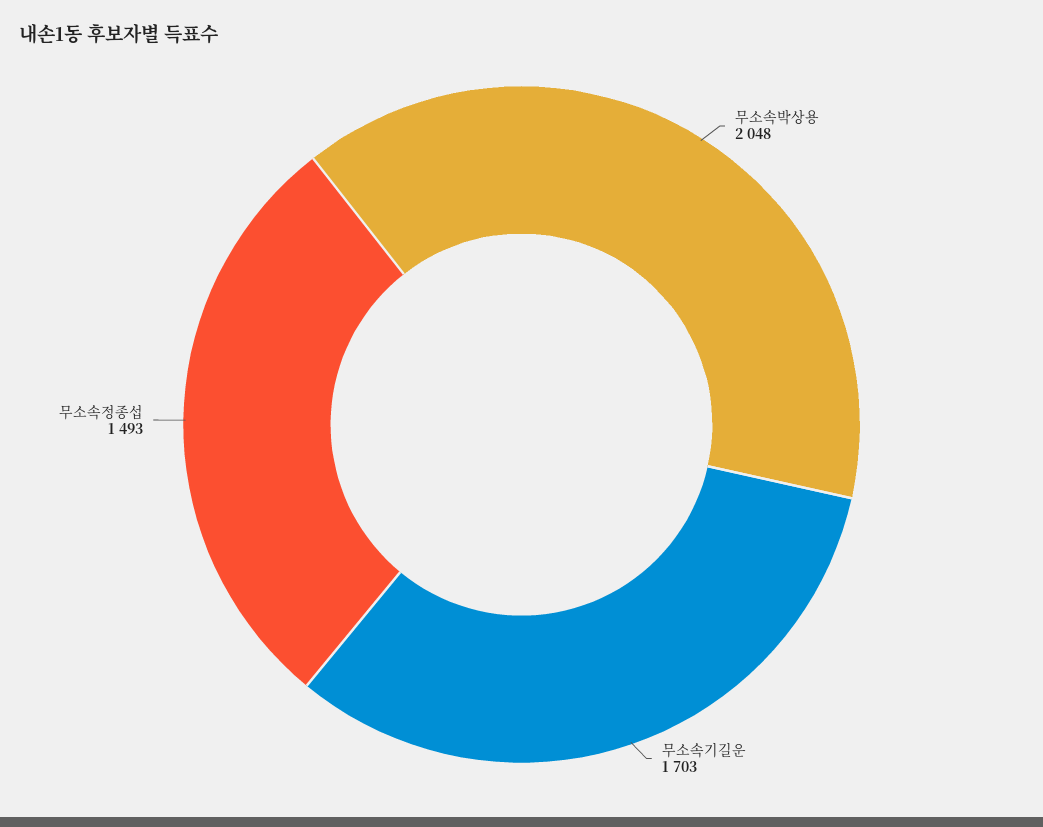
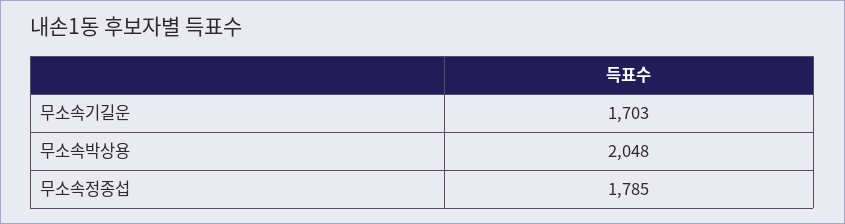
  {
    "무소속박상용": 2048,
    "무소속기길운": 1703,
-   "무소속정종섭": 1493
+   "무소속정종섭": 1785
  }

